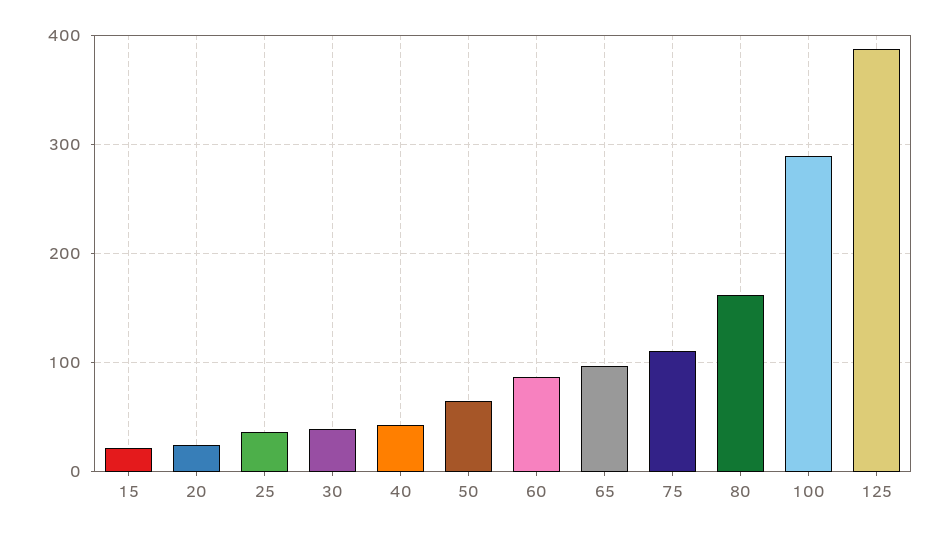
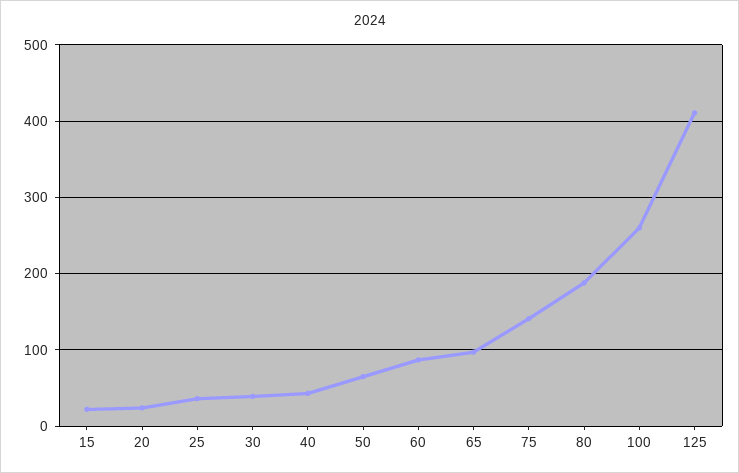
  {
    "15": 20,
    "20": 20,
    "25": 40,
    "30": 40,
    "40": 40,
    "50": 70,
    "60": 90,
    "65": 100,
-   "75": 110,
+   "75": 140,
-   "80": 160,
+   "80": 190,
-   "100": 290,
+   "100": 260,
-   "125": 390
+   "125": 410
  }

